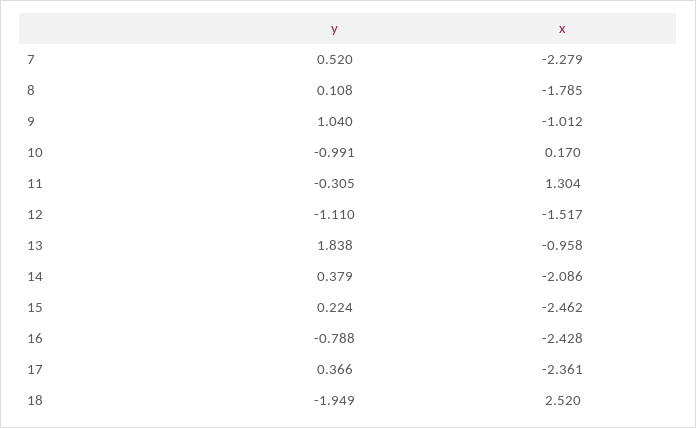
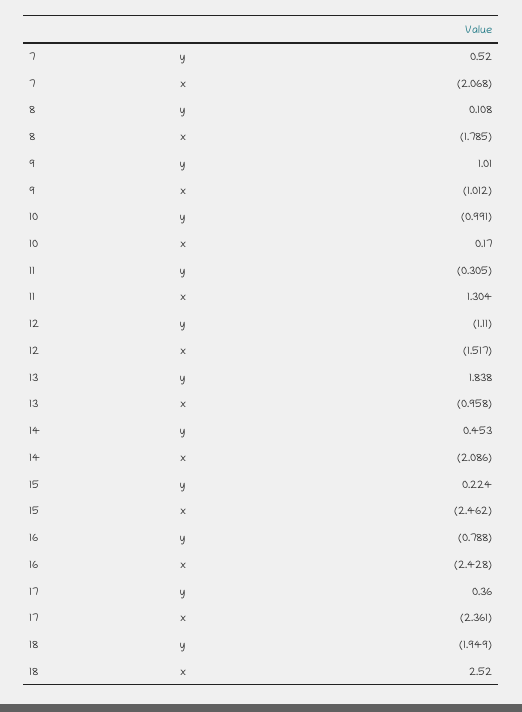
  {
    "y": {
      "7": 0.52,
      "8": 0.108,
-     "9": 1.04,
+     "9": 1.01,
      "10": -0.991,
      "11": -0.305,
      "12": -1.11,
      "13": 1.838,
-     "14": 0.379,
+     "14": 0.453,
      "15": 0.224,
      "16": -0.788,
-     "17": 0.366,
+     "17": 0.36,
      "18": -1.949
    },
    "x": {
-     "7": -2.279,
+     "7": -2.068,
      "8": -1.785,
      "9": -1.012,
      "10": 0.17,
      "11": 1.304,
      "12": -1.517,
      "13": -0.958,
      "14": -2.086,
      "15": -2.462,
      "16": -2.428,
      "17": -2.361,
      "18": 2.52
    }
  }

